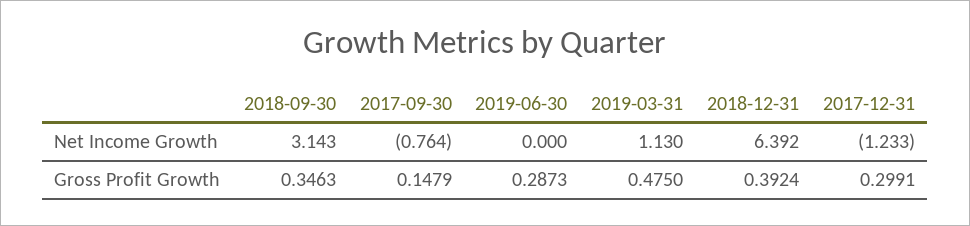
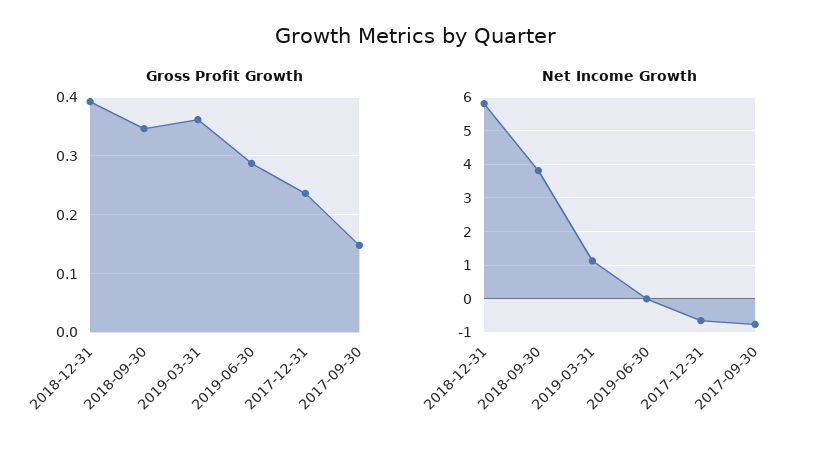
  {
    "Net Income Growth": {
-     "2018-09-30": 3.143,
+     "2018-09-30": 3.8,
      "2017-09-30": -0.764,
      "2019-06-30": 0,
      "2019-03-31": 1.13,
-     "2018-12-31": 6.392,
+     "2018-12-31": 5.8,
-     "2017-12-31": -1.233
+     "2017-12-31": -0.6
    },
    "Gross Profit Growth": {
      "2018-09-30": 0.3463,
      "2017-09-30": 0.1479,
      "2019-06-30": 0.2873,
-     "2019-03-31": 0.475,
+     "2019-03-31": 0.36,
      "2018-12-31": 0.3924,
-     "2017-12-31": 0.2991
+     "2017-12-31": 0.24
    }
  }

